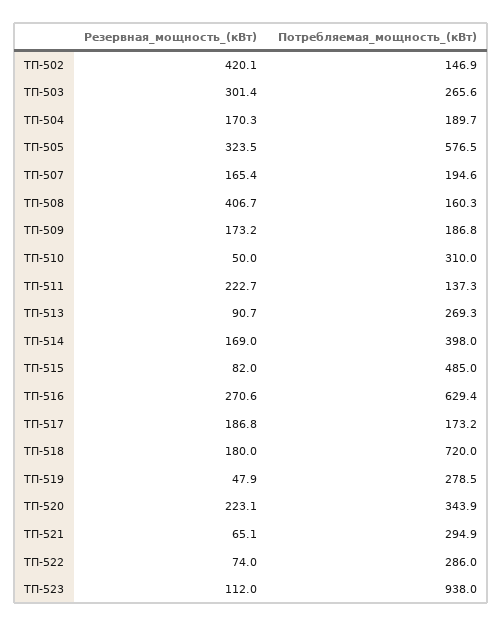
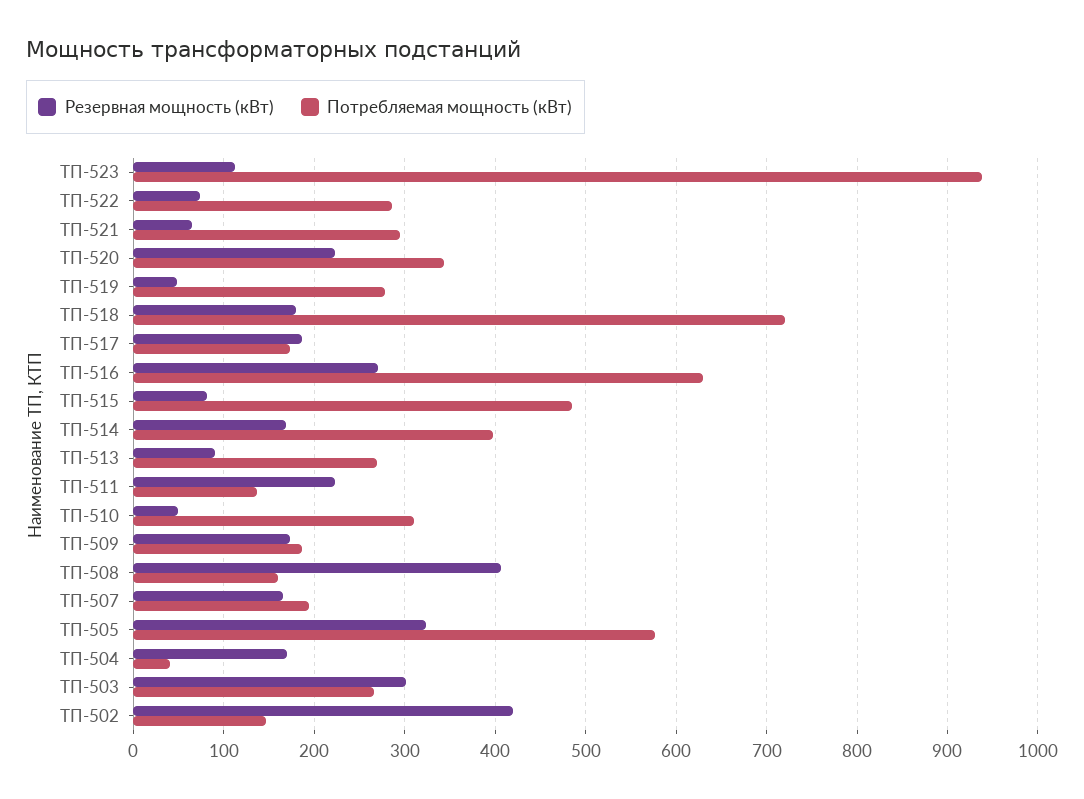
  {
    "Резервная_мощность_(кВт)": {
      "ТП-502": 420.1,
      "ТП-503": 301.4,
      "ТП-504": 170.3,
      "ТП-505": 323.5,
      "ТП-507": 165.4,
      "ТП-508": 406.7,
      "ТП-509": 173.2,
      "ТП-510": 50,
      "ТП-511": 222.7,
      "ТП-513": 90.7,
      "ТП-514": 169,
      "ТП-515": 82,
      "ТП-516": 270.6,
      "ТП-517": 186.8,
      "ТП-518": 180,
      "ТП-519": 47.9,
      "ТП-520": 223.1,
      "ТП-521": 65.1,
      "ТП-522": 74,
      "ТП-523": 112
    },
    "Потребляемая_мощность_(кВт)": {
      "ТП-502": 146.9,
      "ТП-503": 265.6,
-     "ТП-504": 189.7,
+     "ТП-504": 40,
      "ТП-505": 576.5,
      "ТП-507": 194.6,
      "ТП-508": 160.3,
      "ТП-509": 186.8,
      "ТП-510": 310,
      "ТП-511": 137.3,
      "ТП-513": 269.3,
      "ТП-514": 398,
      "ТП-515": 485,
      "ТП-516": 629.4,
      "ТП-517": 173.2,
      "ТП-518": 720,
      "ТП-519": 278.5,
      "ТП-520": 343.9,
      "ТП-521": 294.9,
      "ТП-522": 286,
      "ТП-523": 938
    }
  }

